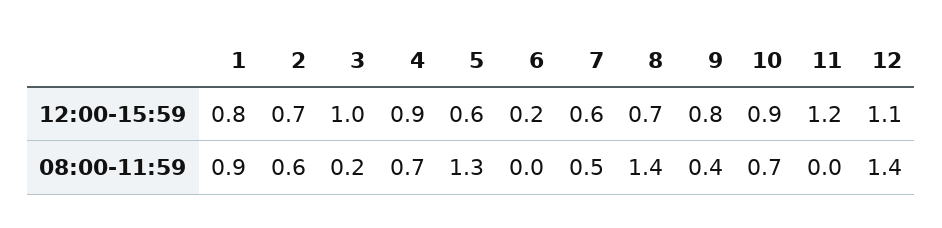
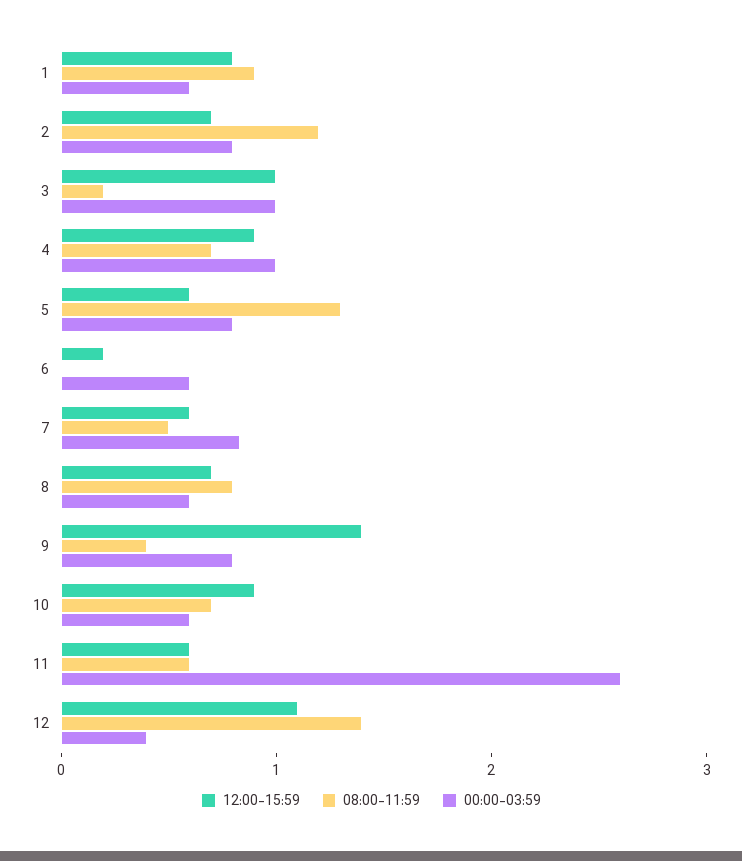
  {
    "12:00-15:59": {
      "1": 0.8,
      "2": 0.7,
      "3": 1,
      "4": 0.9,
      "5": 0.6,
      "6": 0.2,
      "7": 0.6,
      "8": 0.7,
-     "9": 0.8,
+     "9": 1.4,
      "10": 0.9,
-     "11": 1.2,
+     "11": 0.6,
      "12": 1.1
    },
    "08:00-11:59": {
      "1": 0.9,
-     "2": 0.6,
+     "2": 1.2,
      "3": 0.2,
      "4": 0.7,
      "5": 1.3,
      "6": 0,
      "7": 0.5,
-     "8": 1.4,
+     "8": 0.8,
      "9": 0.4,
      "10": 0.7,
-     "11": 0,
+     "11": 0.6,
      "12": 1.4
-   }
+   },
+   "00:00-03:59": {
+     "1": 0.6,
+     "2": 0.8,
+     "3": 1,
+     "4": 1,
+     "5": 0.8,
+     "6": 0.6,
+     "7": 0.8,
+     "8": 0.6,
+     "9": 0.8,
+     "10": 0.6,
+     "11": 2.6,
+     "12": 0.4
+   }
  }

